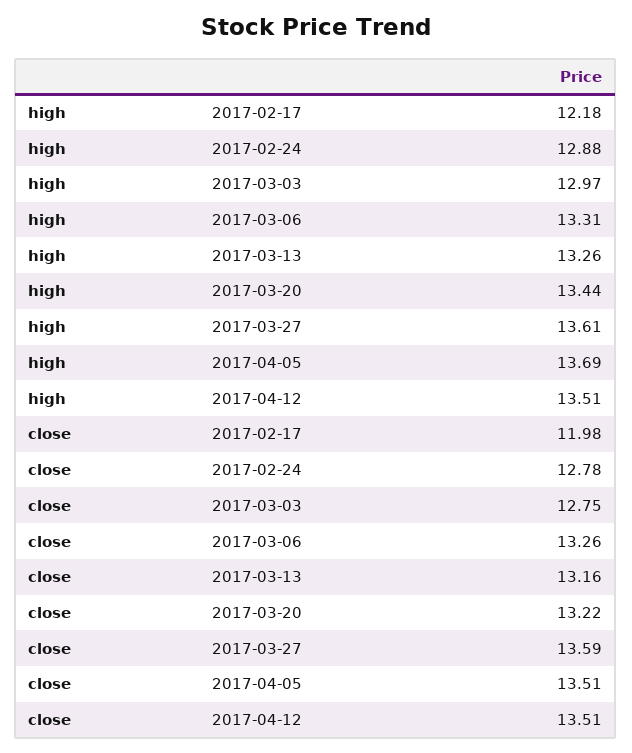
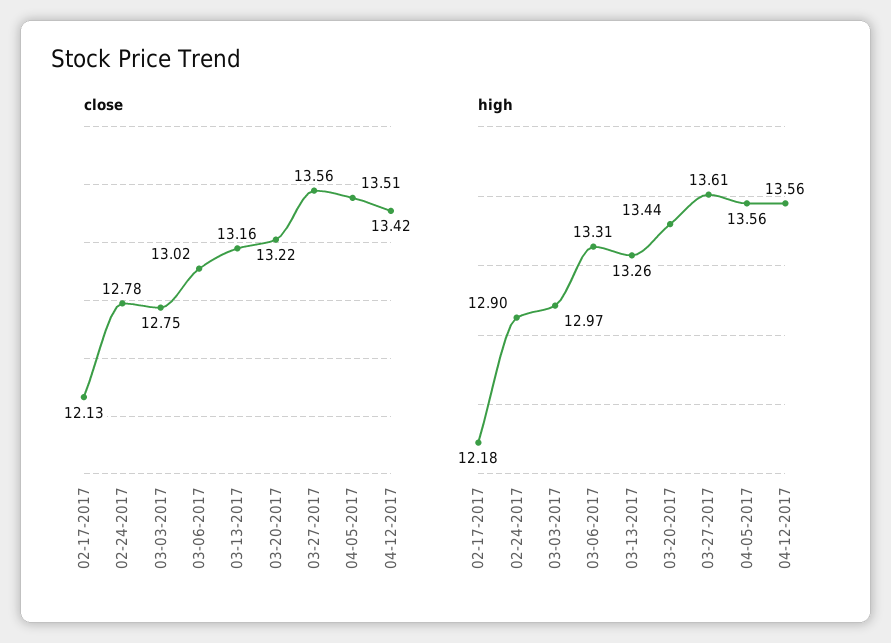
  {
    "high": {
      "2017-02-17": 12.18,
-     "2017-02-24": 12.88,
+     "2017-02-24": 12.9,
      "2017-03-03": 12.97,
      "2017-03-06": 13.31,
      "2017-03-13": 13.26,
      "2017-03-20": 13.44,
      "2017-03-27": 13.61,
-     "2017-04-05": 13.69,
+     "2017-04-05": 13.56,
-     "2017-04-12": 13.51
+     "2017-04-12": 13.56
    },
    "close": {
-     "2017-02-17": 11.98,
+     "2017-02-17": 12.13,
      "2017-02-24": 12.78,
      "2017-03-03": 12.75,
-     "2017-03-06": 13.26,
+     "2017-03-06": 13.02,
      "2017-03-13": 13.16,
      "2017-03-20": 13.22,
-     "2017-03-27": 13.59,
+     "2017-03-27": 13.56,
      "2017-04-05": 13.51,
-     "2017-04-12": 13.51
+     "2017-04-12": 13.42
    }
  }

